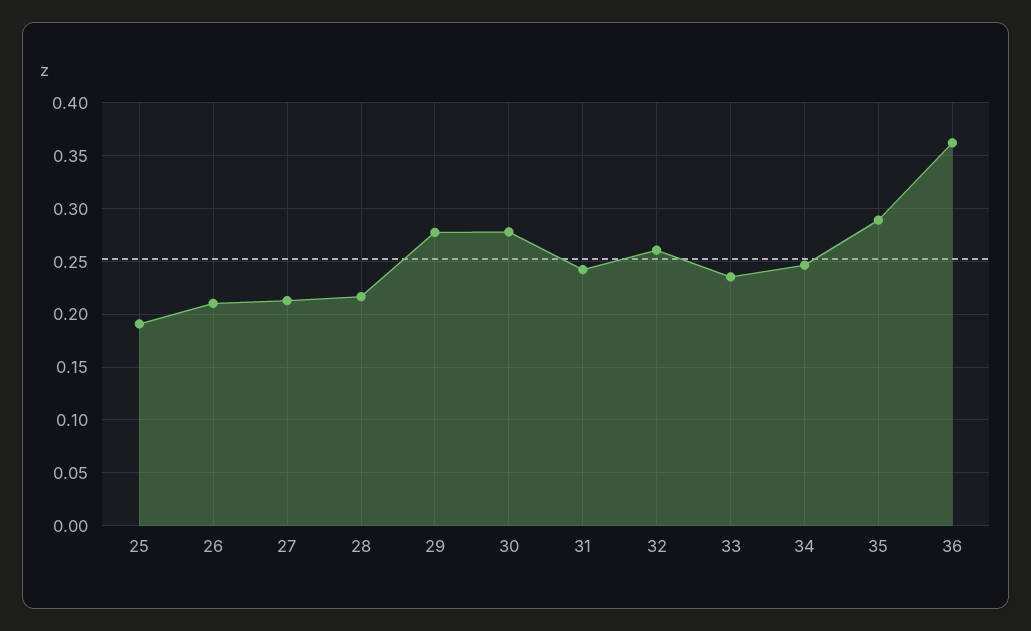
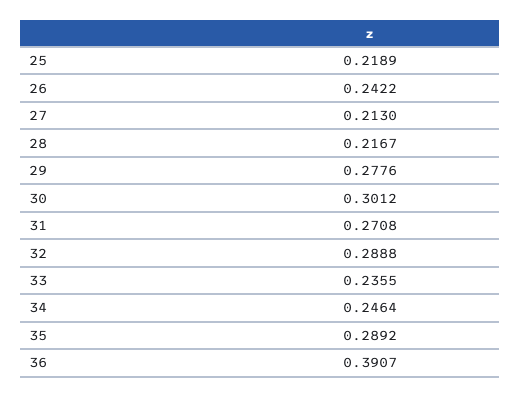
  {
-   "25": 0.19,
+   "25": 0.2189,
-   "26": 0.21,
+   "26": 0.2422,
    "27": 0.213,
    "28": 0.2167,
    "29": 0.2776,
-   "30": 0.28,
+   "30": 0.3012,
-   "31": 0.24,
+   "31": 0.2708,
-   "32": 0.26,
+   "32": 0.2888,
    "33": 0.2355,
    "34": 0.2464,
    "35": 0.2892,
-   "36": 0.36
+   "36": 0.3907
  }

